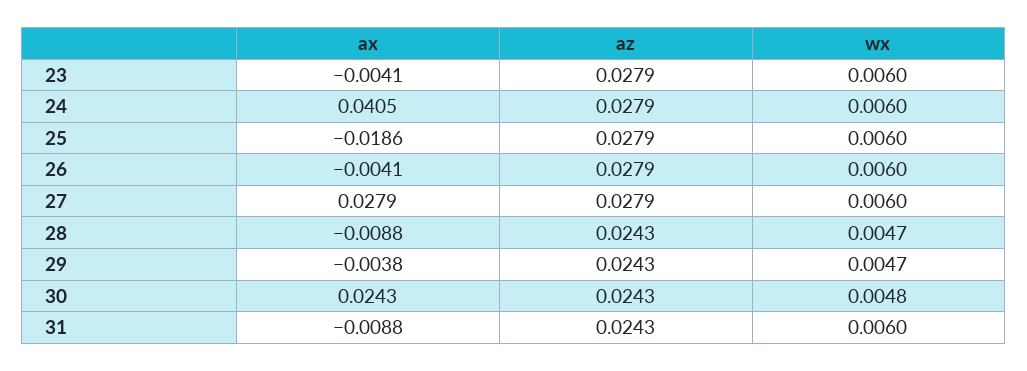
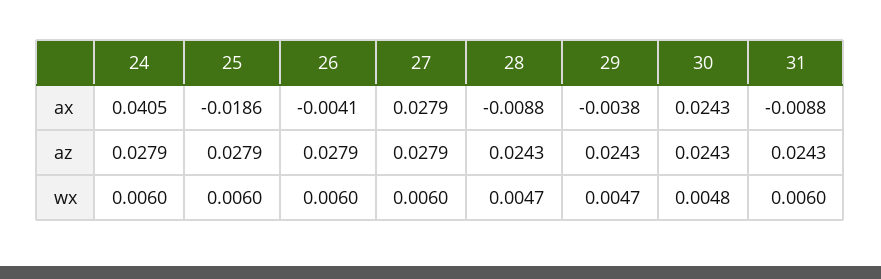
  {
    "ax": {
-     "23": -0.0041,
      "24": 0.0405,
      "25": -0.0186,
      "26": -0.0041,
      "27": 0.0279,
      "28": -0.0088,
      "29": -0.0038,
      "30": 0.0243,
      "31": -0.0088
    },
    "az": {
-     "23": 0.0279,
      "24": 0.0279,
      "25": 0.0279,
      "26": 0.0279,
      "27": 0.0279,
      "28": 0.0243,
      "29": 0.0243,
      "30": 0.0243,
      "31": 0.0243
    },
    "wx": {
-     "23": 0.006,
      "24": 0.006,
      "25": 0.006,
      "26": 0.006,
      "27": 0.006,
      "28": 0.0047,
      "29": 0.0047,
      "30": 0.0048,
      "31": 0.006
    }
  }

